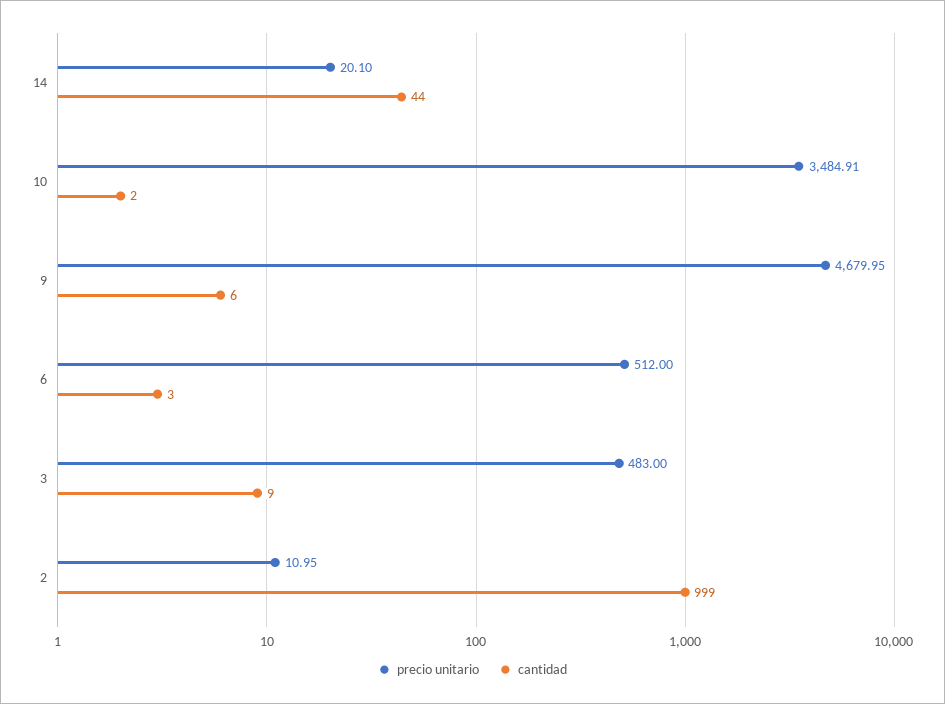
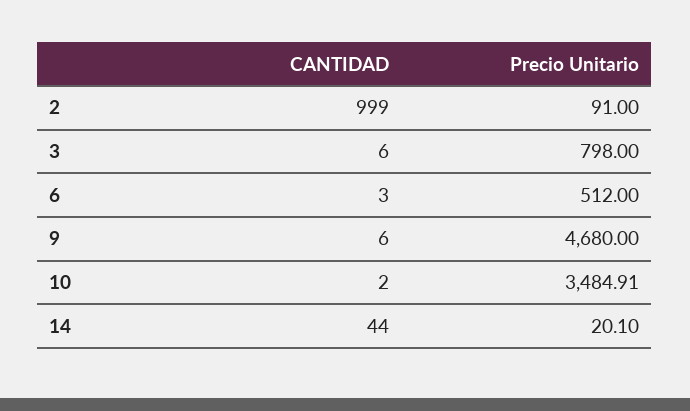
  {
    "precio unitario": {
      "14": 20.1,
      "10": 3484.91,
-     "9": 4679.95,
+     "9": 4680,
      "6": 512,
-     "3": 483,
+     "3": 798,
-     "2": 10.95
+     "2": 91
    },
    "cantidad": {
      "14": 44,
      "10": 2,
      "9": 6,
      "6": 3,
-     "3": 9,
+     "3": 6,
      "2": 999
    }
  }

